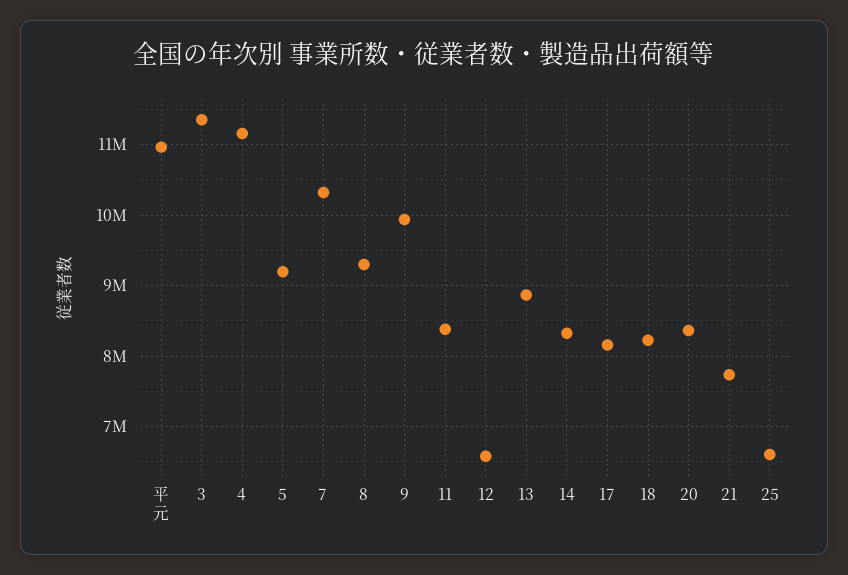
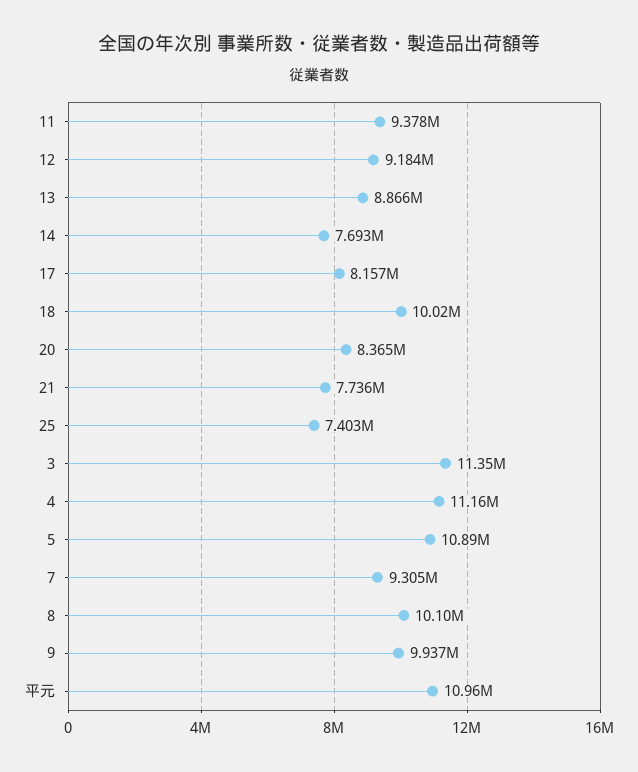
  {
    "平元": 10960000,
    "3": 11350000,
    "4": 11160000,
-   "5": 9200000,
+   "5": 10890000,
-   "7": 10300000,
+   "7": 9305000,
-   "8": 9300000,
+   "8": 10100000,
    "9": 9937000,
-   "11": 8400000,
+   "11": 9378000,
-   "12": 6600000,
+   "12": 9184000,
    "13": 8866000,
-   "14": 8300000,
+   "14": 7693000,
    "17": 8157000,
-   "18": 8200000,
+   "18": 10020000,
    "20": 8365000,
    "21": 7736000,
-   "25": 6600000
+   "25": 7403000
  }

